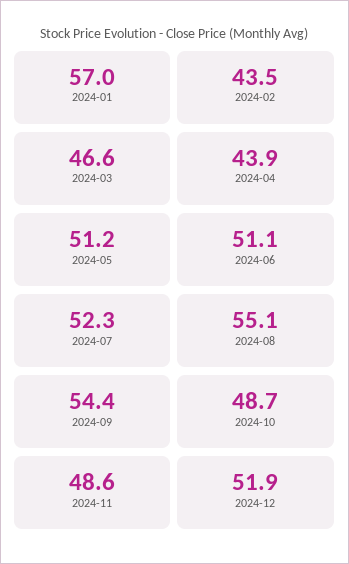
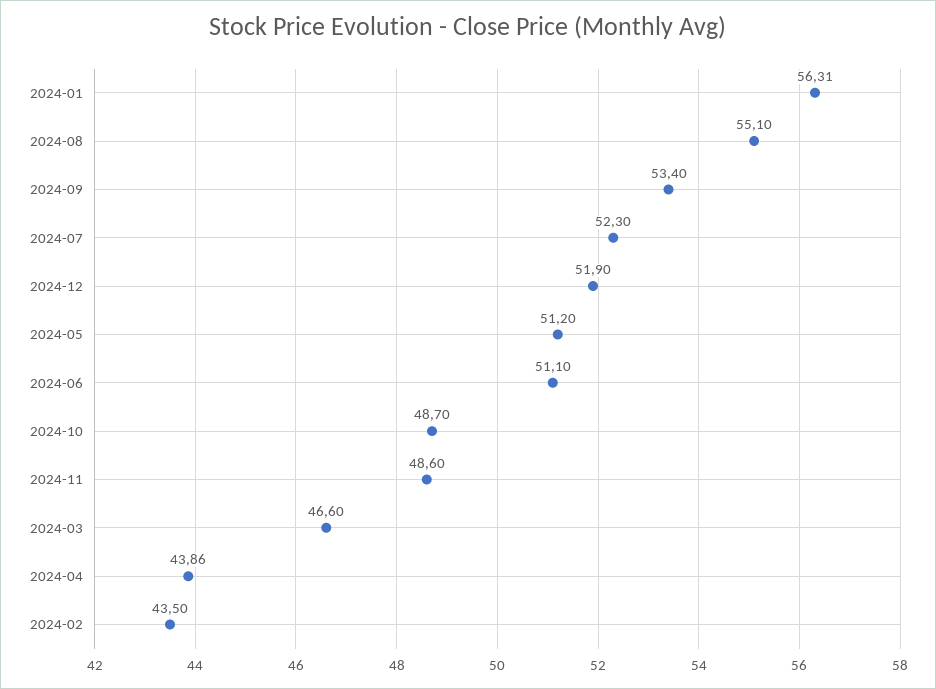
  {
-   "2024-01": 57,
+   "2024-01": 56.31,
    "2024-02": 43.5,
    "2024-03": 46.6,
    "2024-04": 43.86,
    "2024-05": 51.2,
    "2024-06": 51.1,
    "2024-07": 52.3,
    "2024-08": 55.1,
-   "2024-09": 54.4,
+   "2024-09": 53.4,
    "2024-10": 48.7,
    "2024-11": 48.6,
    "2024-12": 51.9
  }

